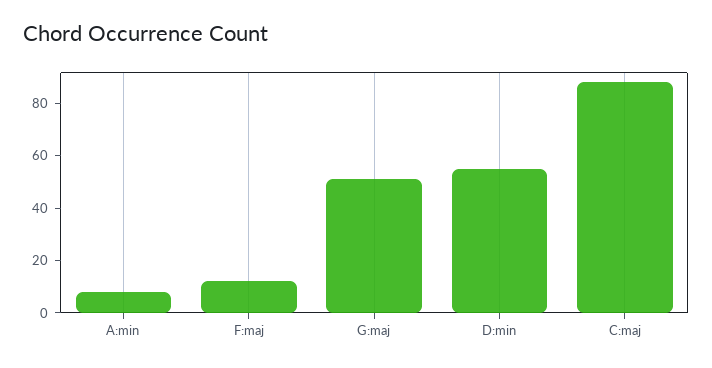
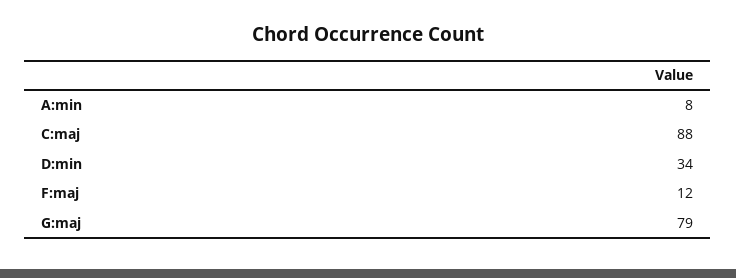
  {
    "A:min": 8,
    "F:maj": 12,
-   "G:maj": 50,
+   "G:maj": 79,
-   "D:min": 55,
+   "D:min": 34,
    "C:maj": 88
  }

